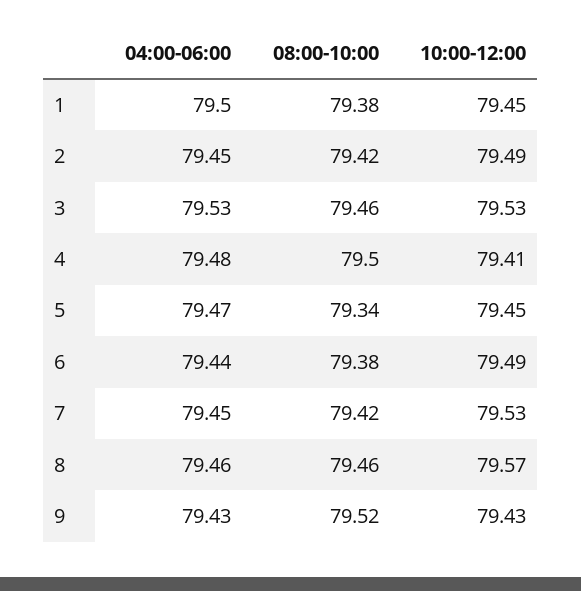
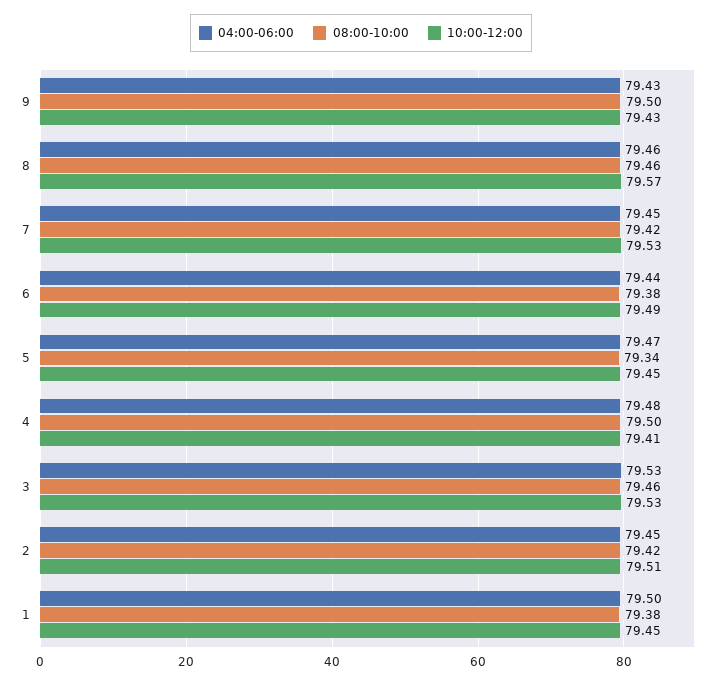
  {
    "04:00-06:00": {
      "1": 79.5,
      "2": 79.45,
      "3": 79.53,
      "4": 79.48,
      "5": 79.47,
      "6": 79.44,
      "7": 79.45,
      "8": 79.46,
      "9": 79.43
    },
    "08:00-10:00": {
      "1": 79.38,
      "2": 79.42,
      "3": 79.46,
      "4": 79.5,
      "5": 79.34,
      "6": 79.38,
      "7": 79.42,
      "8": 79.46,
-     "9": 79.52
+     "9": 79.5
    },
    "10:00-12:00": {
      "1": 79.45,
-     "2": 79.49,
+     "2": 79.51,
      "3": 79.53,
      "4": 79.41,
      "5": 79.45,
      "6": 79.49,
      "7": 79.53,
      "8": 79.57,
      "9": 79.43
    }
  }

